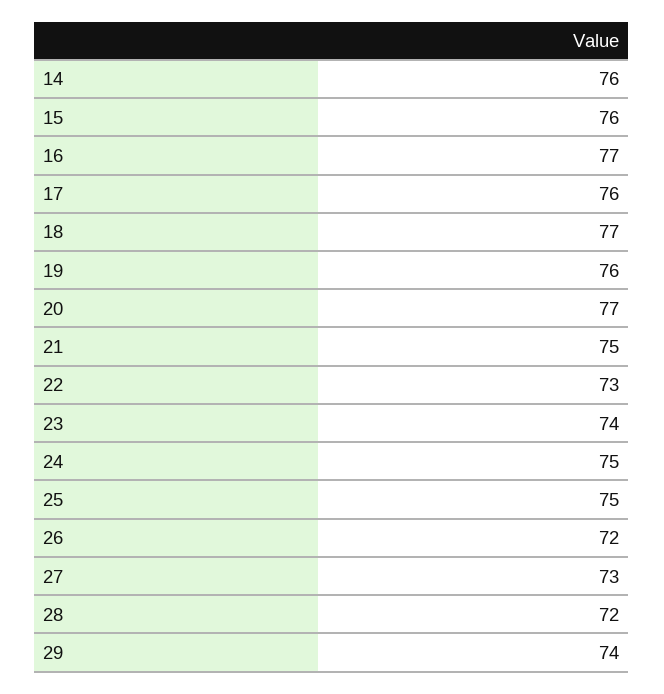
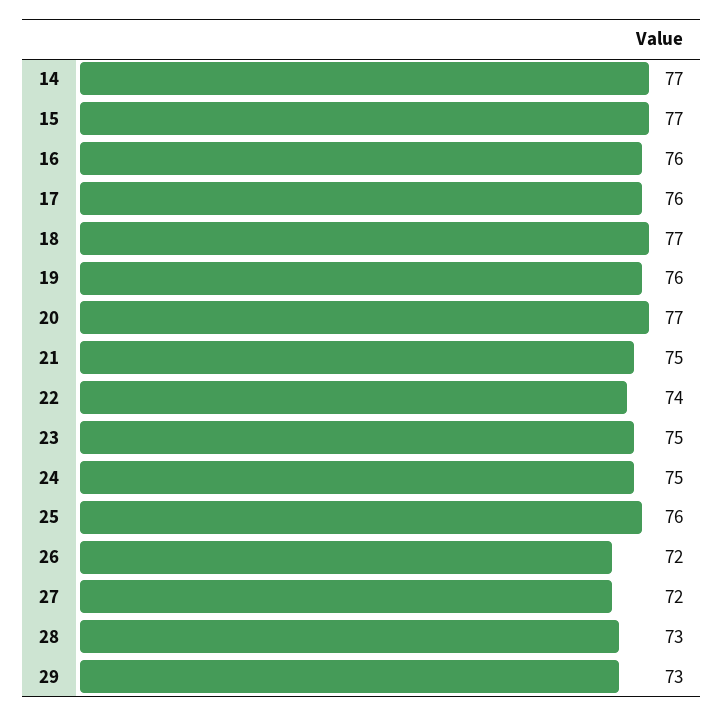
  {
-   "14": 76,
+   "14": 77,
-   "15": 76,
+   "15": 77,
-   "16": 77,
+   "16": 76,
    "17": 76,
    "18": 77,
    "19": 76,
    "20": 77,
    "21": 75,
-   "22": 73,
+   "22": 74,
-   "23": 74,
+   "23": 75,
    "24": 75,
-   "25": 75,
+   "25": 76,
    "26": 72,
-   "27": 73,
+   "27": 72,
-   "28": 72,
+   "28": 73,
-   "29": 74
+   "29": 73
  }

